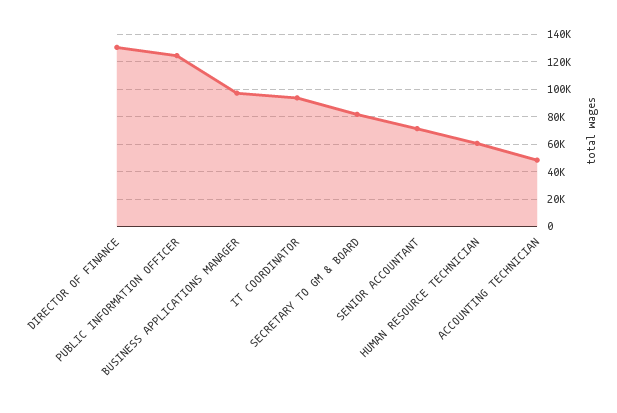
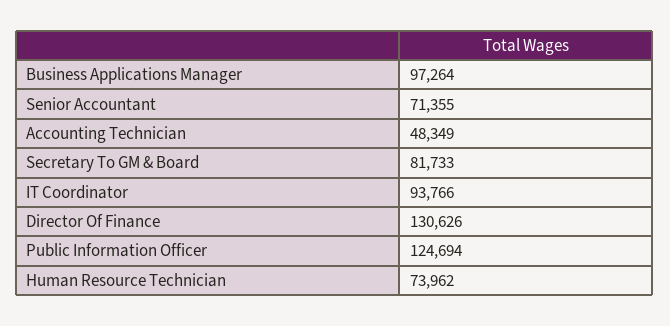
  {
    "DIRECTOR OF FINANCE": 130626,
    "PUBLIC INFORMATION OFFICER": 124694,
    "BUSINESS APPLICATIONS MANAGER": 97264,
    "IT COORDINATOR": 93766,
    "SECRETARY TO GM & BOARD": 81733,
    "SENIOR ACCOUNTANT": 71355,
-   "HUMAN RESOURCE TECHNICIAN": 60000,
+   "HUMAN RESOURCE TECHNICIAN": 73962,
    "ACCOUNTING TECHNICIAN": 48349
  }

